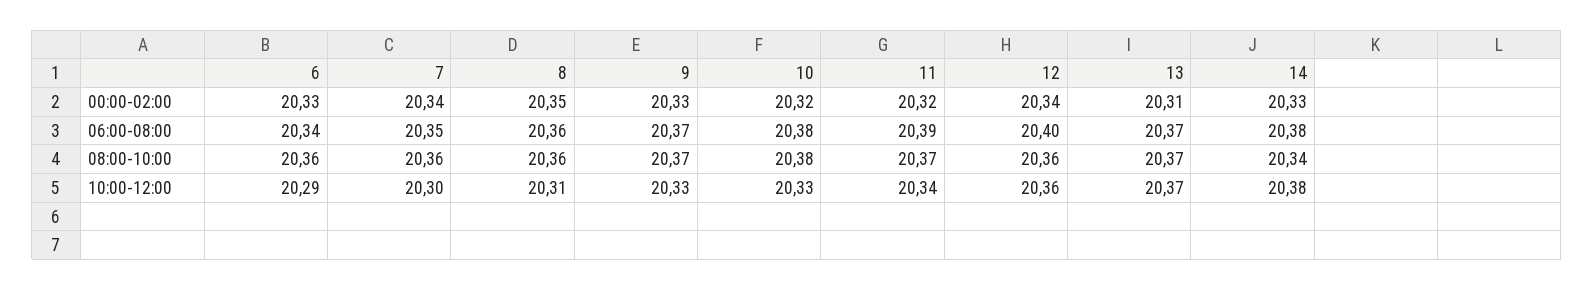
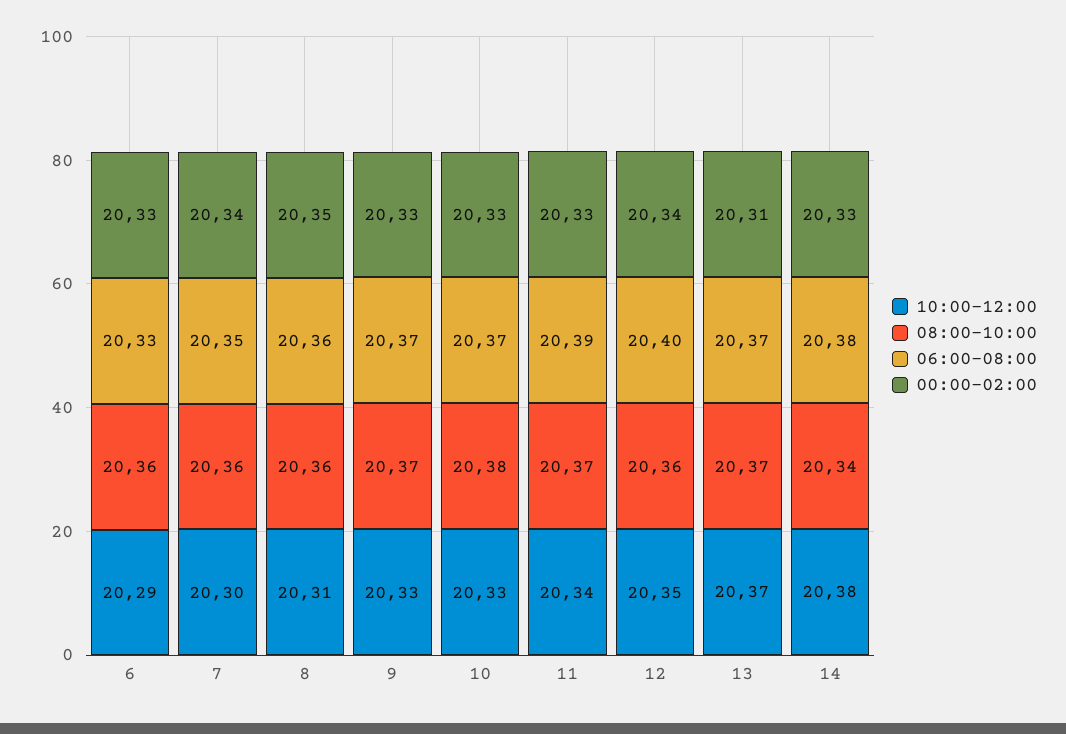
  {
    "00:00-02:00": {
      "6": 20.33,
      "7": 20.34,
      "8": 20.35,
      "9": 20.33,
-     "10": 20.32,
+     "10": 20.33,
-     "11": 20.32,
+     "11": 20.33,
      "12": 20.34,
      "13": 20.31,
      "14": 20.33
    },
    "06:00-08:00": {
-     "6": 20.34,
+     "6": 20.33,
      "7": 20.35,
      "8": 20.36,
      "9": 20.37,
-     "10": 20.38,
+     "10": 20.37,
      "11": 20.39,
      "12": 20.4,
      "13": 20.37,
      "14": 20.38
    },
    "08:00-10:00": {
      "6": 20.36,
      "7": 20.36,
      "8": 20.36,
      "9": 20.37,
      "10": 20.38,
      "11": 20.37,
      "12": 20.36,
      "13": 20.37,
      "14": 20.34
    },
    "10:00-12:00": {
      "6": 20.29,
      "7": 20.3,
      "8": 20.31,
      "9": 20.33,
      "10": 20.33,
      "11": 20.34,
-     "12": 20.36,
+     "12": 20.35,
      "13": 20.37,
      "14": 20.38
    }
  }

